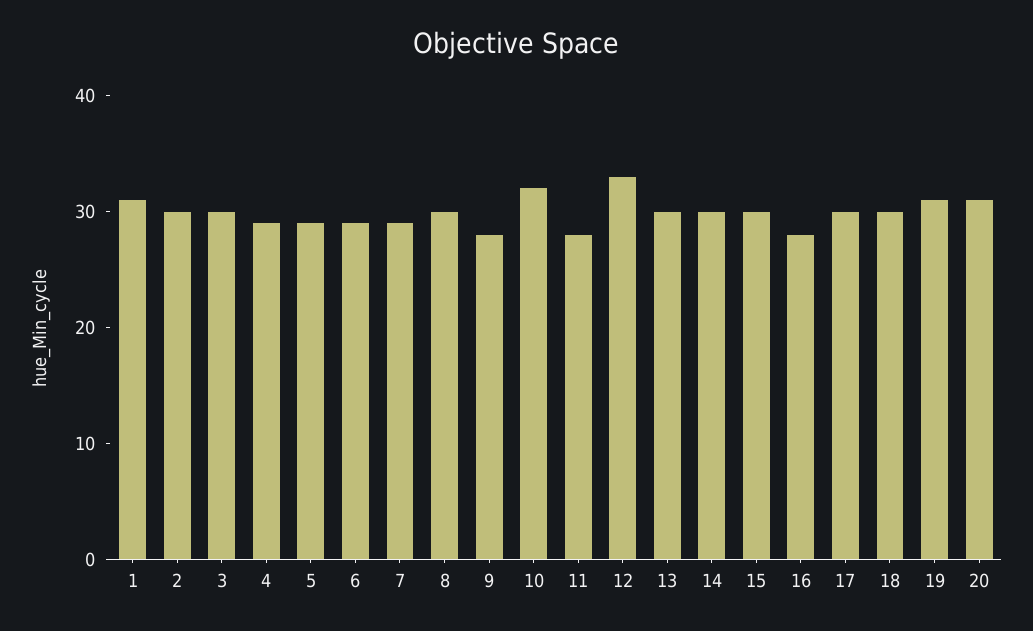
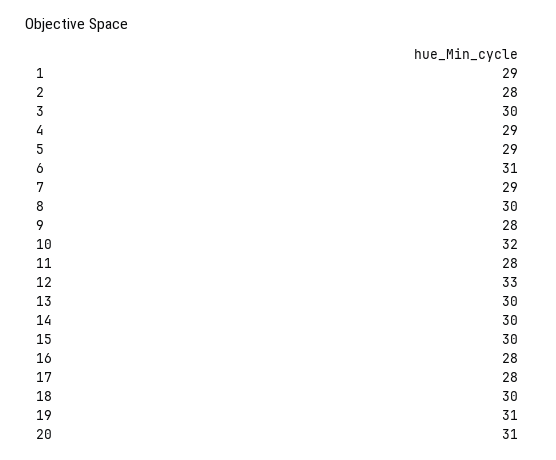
  {
-   "1": 31,
+   "1": 29,
-   "2": 30,
+   "2": 28,
    "3": 30,
    "4": 29,
    "5": 29,
-   "6": 29,
+   "6": 31,
    "7": 29,
    "8": 30,
    "9": 28,
    "10": 32,
    "11": 28,
    "12": 33,
    "13": 30,
    "14": 30,
    "15": 30,
    "16": 28,
-   "17": 30,
+   "17": 28,
    "18": 30,
    "19": 31,
    "20": 31
  }

